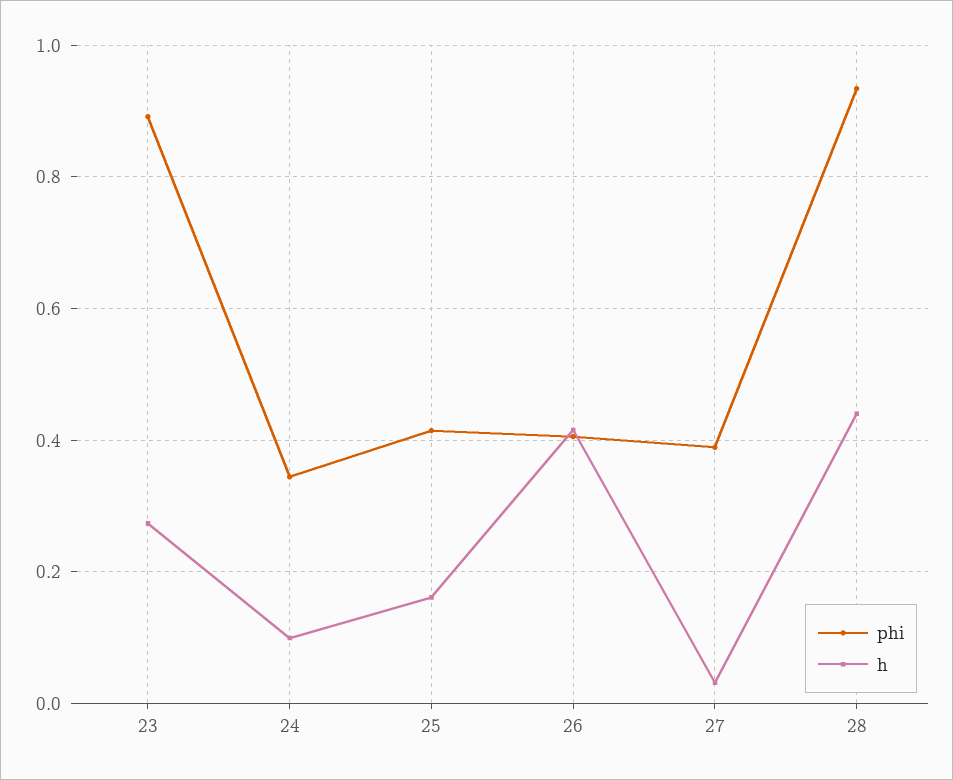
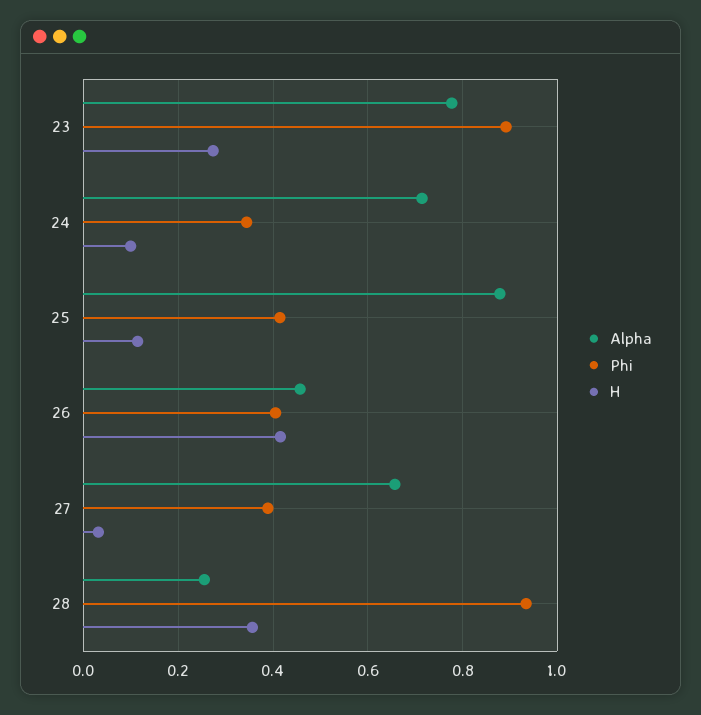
  {
    "phi": {
      "23": 0.9,
      "24": 0.34,
      "25": 0.42,
      "26": 0.4,
      "27": 0.38,
      "28": 0.94
    },
    "h": {
      "23": 0.28,
      "24": 0.1,
-     "25": 0.16,
+     "25": 0.12,
      "26": 0.42,
      "27": 0.04,
-     "28": 0.44
+     "28": 0.36
-   }
+   },
+   "Alpha": {
+     "23": 0.78,
+     "24": 0.72,
+     "25": 0.88,
+     "26": 0.46,
+     "27": 0.66,
+     "28": 0.26
+   }
  }

